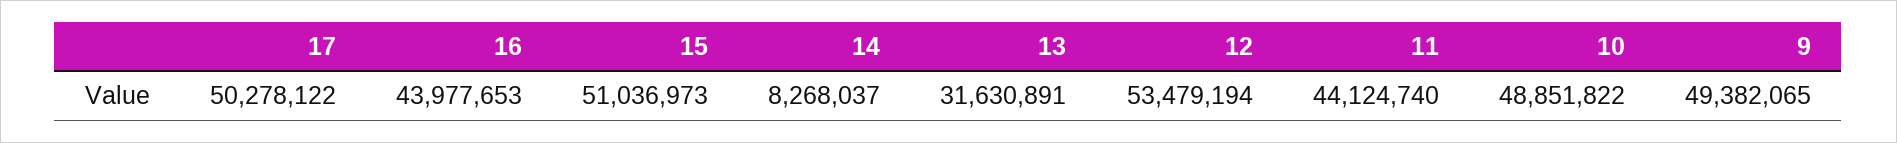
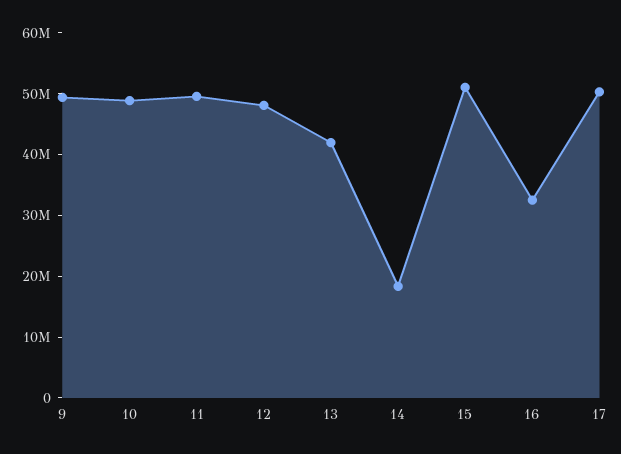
  {
    "17": 50278122,
-   "16": 43977653,
+   "16": 32000000,
    "15": 51036973,
-   "14": 8268037,
+   "14": 18000000,
-   "13": 31630891,
+   "13": 42000000,
-   "12": 53479194,
+   "12": 48000000,
-   "11": 44124740,
+   "11": 50000000,
    "10": 48851822,
    "9": 49382065
  }

